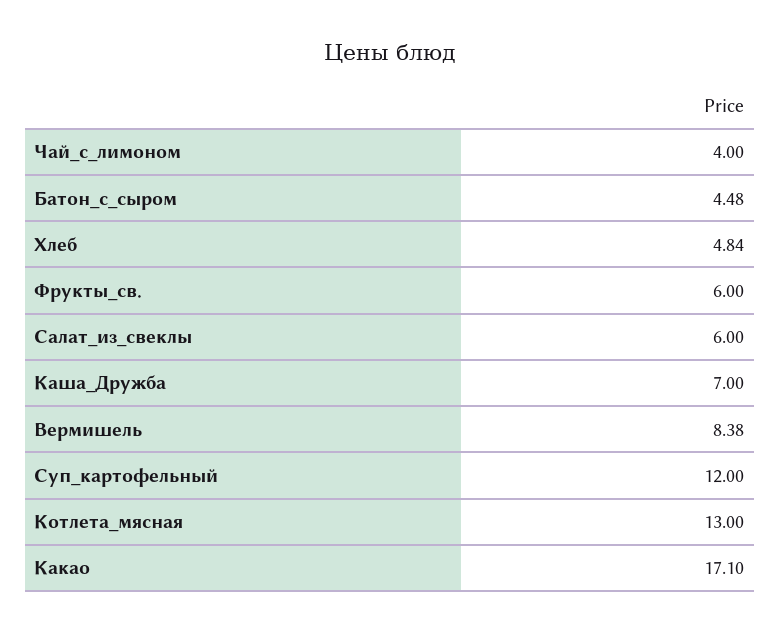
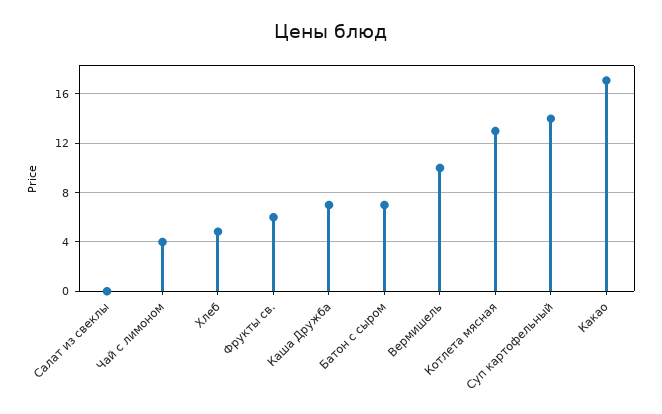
  {
    "Чай_с_лимоном": 4,
-   "Батон_с_сыром": 4.48,
+   "Батон_с_сыром": 7,
    "Хлеб": 4.84,
    "Фрукты_св.": 6,
-   "Салат_из_свеклы": 6,
+   "Салат_из_свеклы": 0,
    "Каша_Дружба": 7,
-   "Вермишель": 8.38,
+   "Вермишель": 10,
-   "Суп_картофельный": 12,
+   "Суп_картофельный": 14,
    "Котлета_мясная": 13,
    "Какао": 17.1
  }

